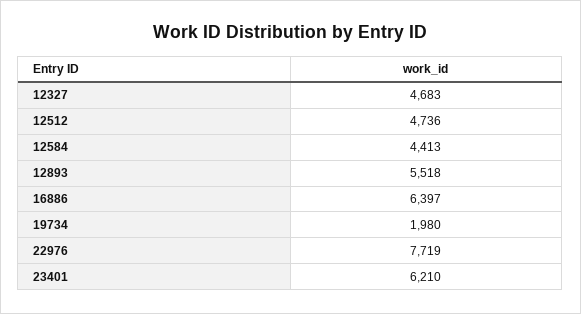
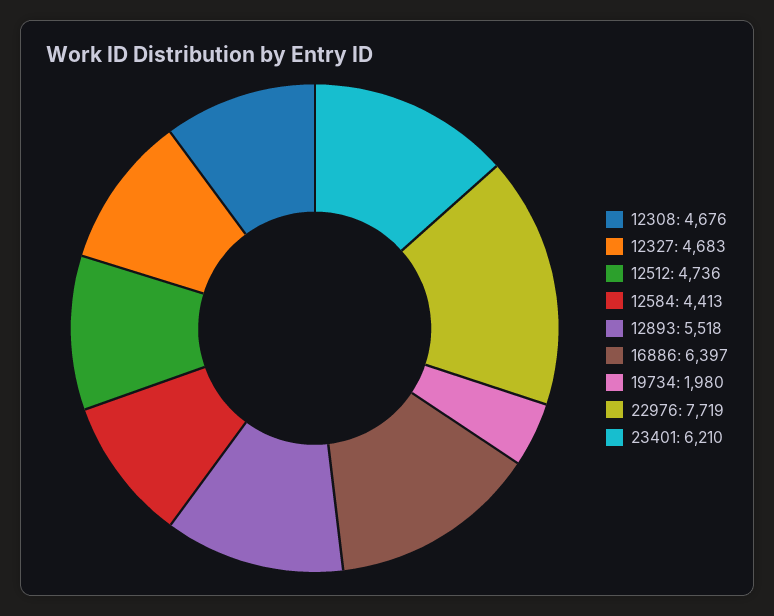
  {
    "12327": 4683,
    "12512": 4736,
    "12584": 4413,
    "12893": 5518,
    "16886": 6397,
    "19734": 1980,
    "22976": 7719,
-   "23401": 6210
+   "23401": 6210,
+   "12308": 4676
  }

